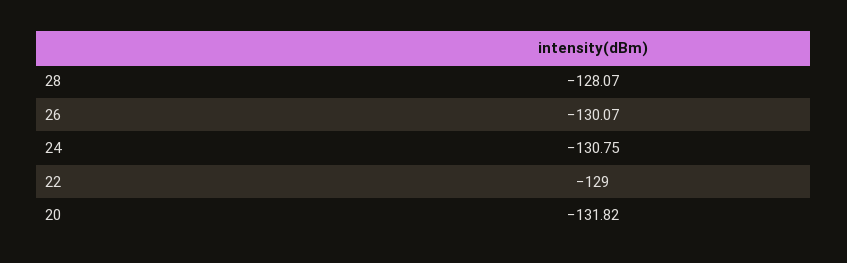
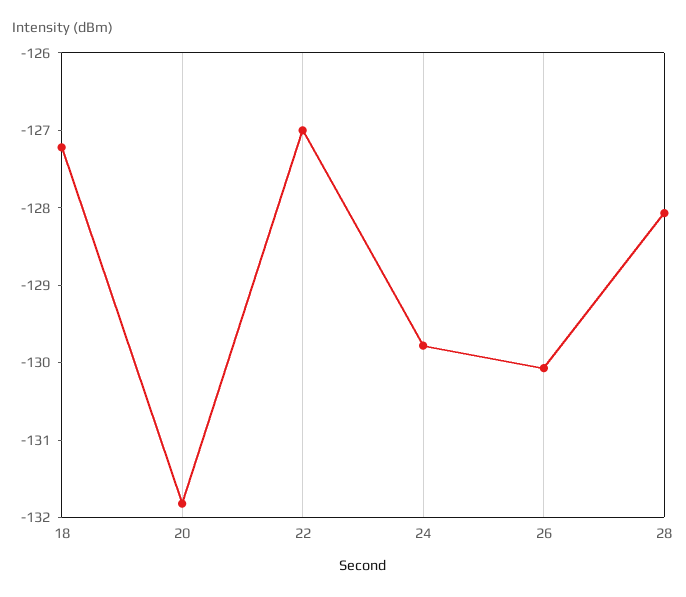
  {
    "28": -128.07,
    "26": -130.07,
-   "24": -130.75,
+   "24": -129.8,
-   "22": -129,
+   "22": -127,
-   "20": -131.82
+   "20": -131.82,
+   "18": -127.2
  }

